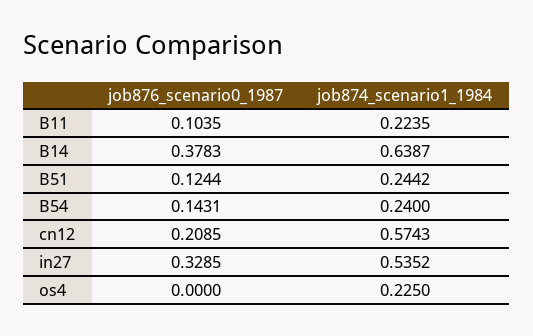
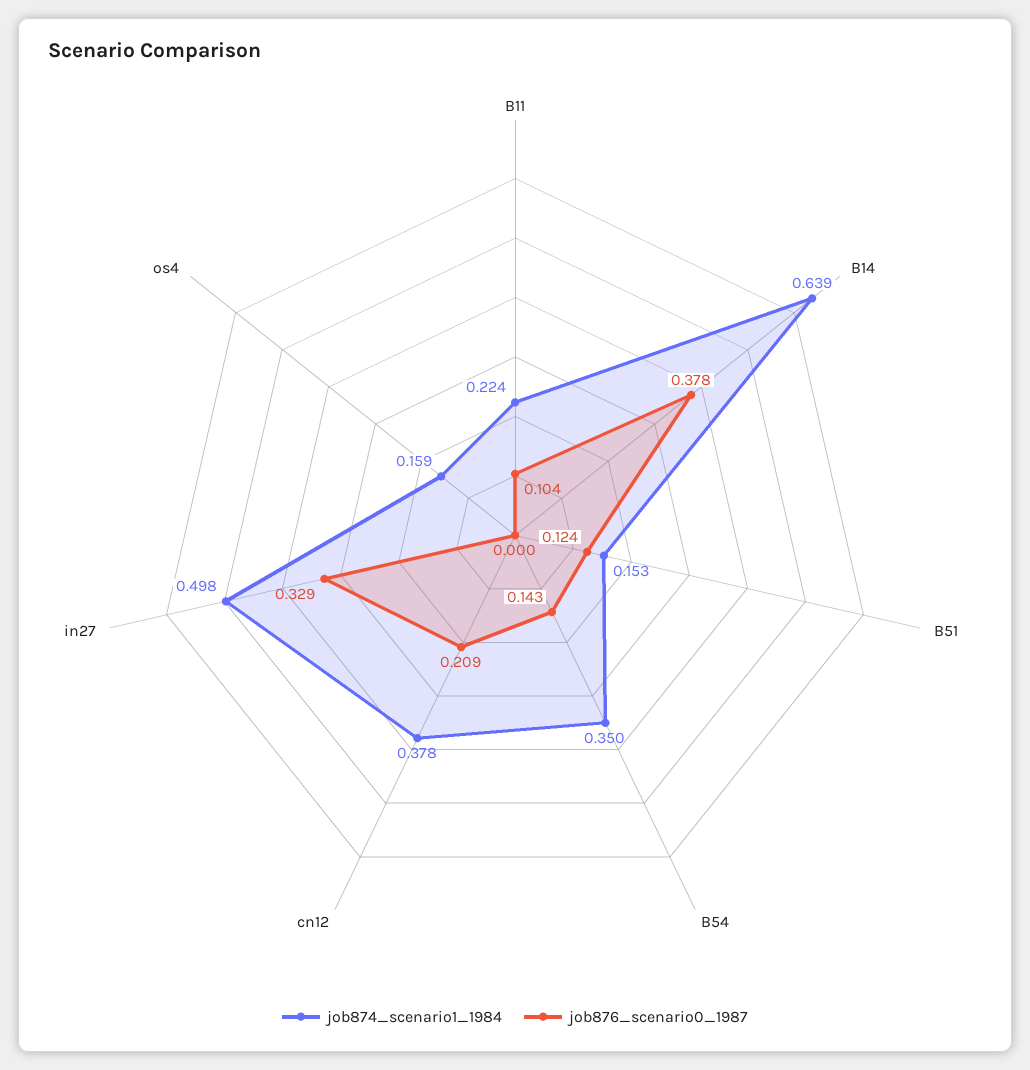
  {
    "job876_scenario0_1987": {
      "B11": 0.1035,
      "B14": 0.3783,
      "B51": 0.1244,
      "B54": 0.1431,
      "cn12": 0.2085,
      "in27": 0.3285,
      "os4": 0
    },
    "job874_scenario1_1984": {
      "B11": 0.2235,
      "B14": 0.6387,
-     "B51": 0.2442,
+     "B51": 0.153,
-     "B54": 0.24,
+     "B54": 0.35,
-     "cn12": 0.5743,
+     "cn12": 0.378,
-     "in27": 0.5352,
+     "in27": 0.498,
-     "os4": 0.225
+     "os4": 0.159
    }
  }

